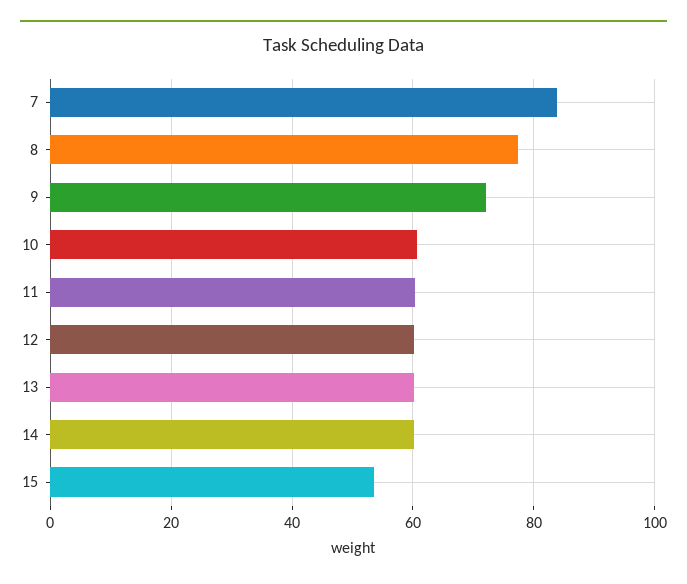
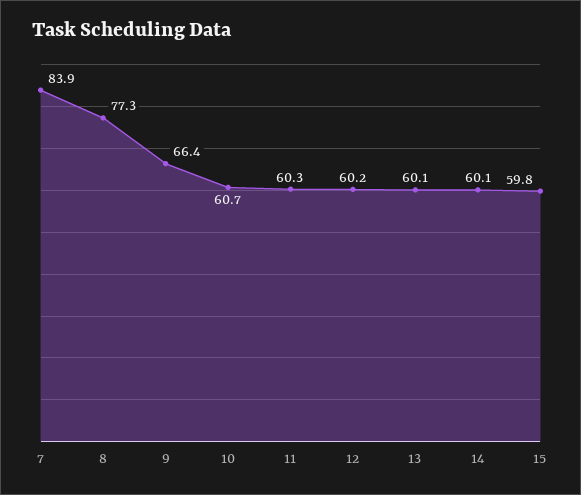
  {
    "7": 83.9,
    "8": 77.3,
-   "9": 72,
+   "9": 66.4,
    "10": 60.7,
    "11": 60.3,
    "12": 60.2,
    "13": 60.1,
    "14": 60.1,
-   "15": 54
+   "15": 59.8
  }

